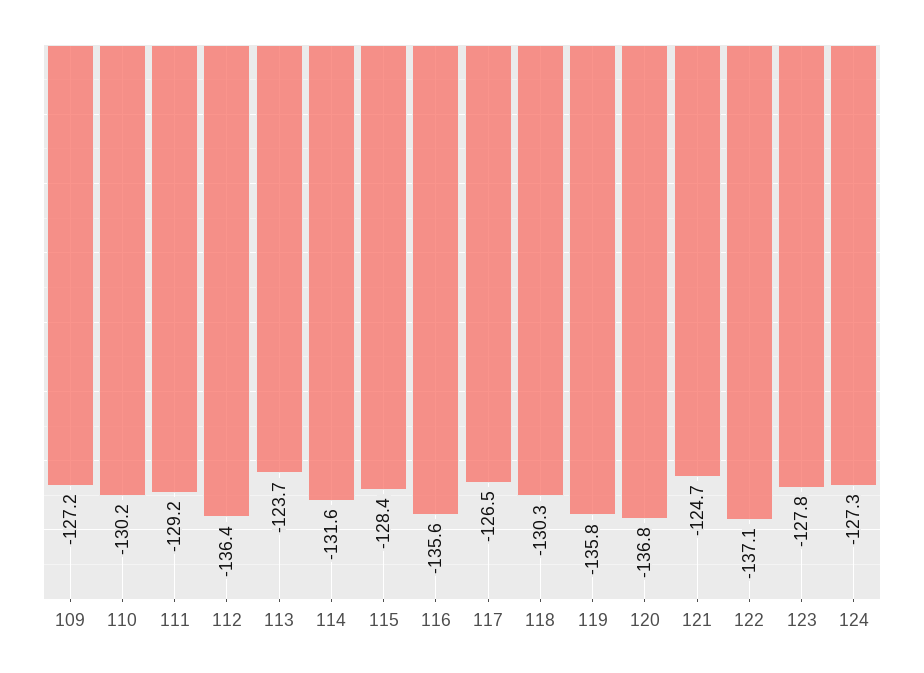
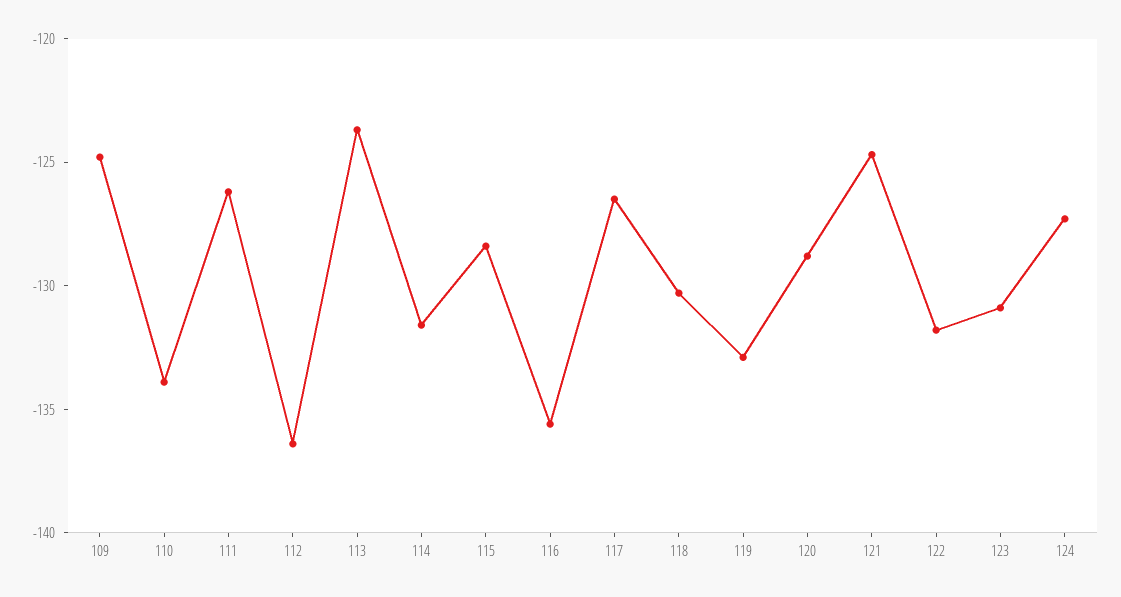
  {
-   "109": -127.2,
+   "109": -125,
-   "110": -130.2,
+   "110": -134,
-   "111": -129.2,
+   "111": -126,
    "112": -136.4,
    "113": -123.7,
    "114": -131.6,
    "115": -128.4,
    "116": -135.6,
    "117": -126.5,
    "118": -130.3,
-   "119": -135.8,
+   "119": -133,
-   "120": -136.8,
+   "120": -129,
    "121": -124.7,
-   "122": -137.1,
+   "122": -132,
-   "123": -127.8,
+   "123": -131,
    "124": -127.3
  }

